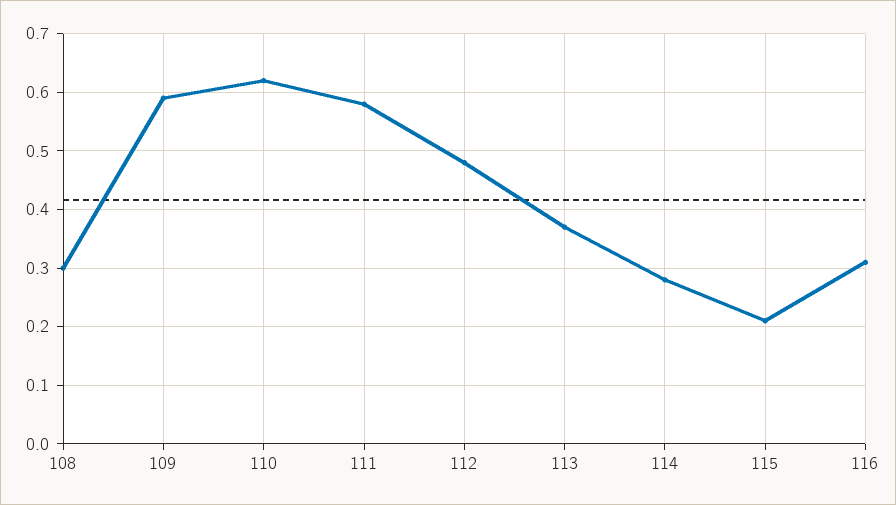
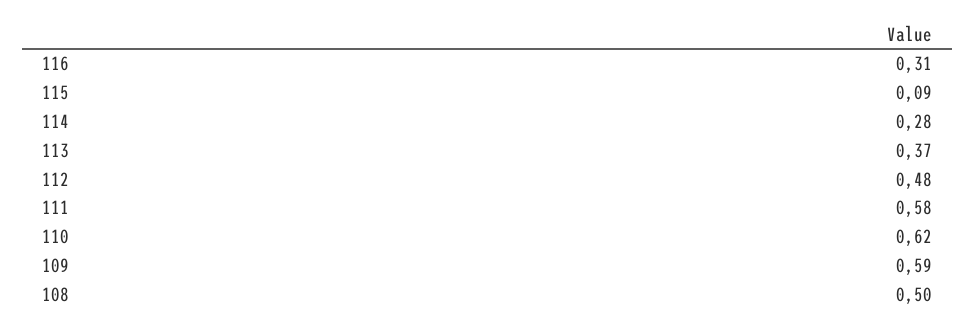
  {
-   "108": 0.3,
+   "108": 0.5,
    "109": 0.59,
    "110": 0.62,
    "111": 0.58,
    "112": 0.48,
    "113": 0.37,
    "114": 0.28,
-   "115": 0.2,
+   "115": 0.09,
    "116": 0.31
  }

